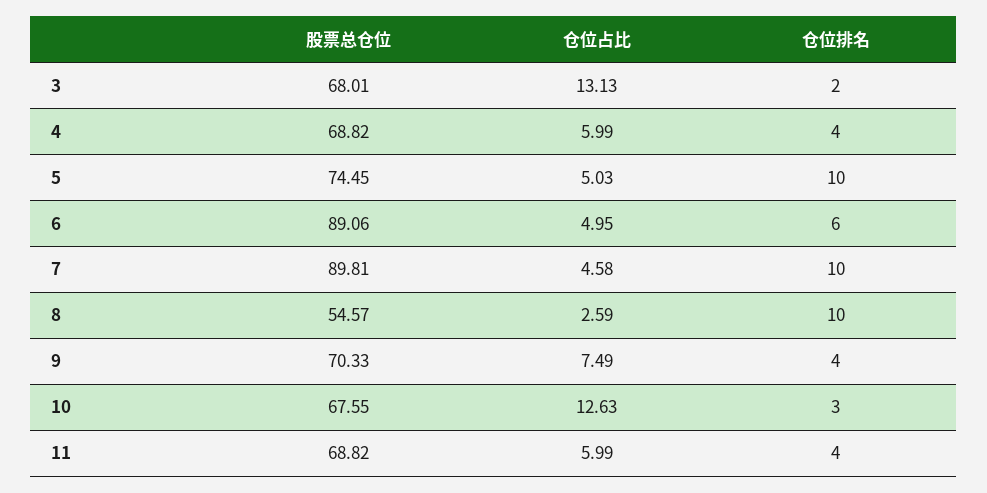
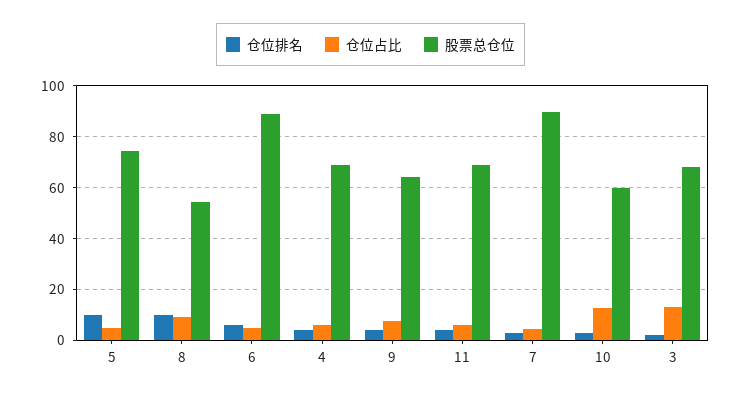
  {
    "股票总仓位": {
      "3": 68.01,
      "4": 68.82,
      "5": 74.45,
      "6": 89.06,
      "7": 89.81,
      "8": 54.57,
-     "9": 70.33,
+     "9": 65,
-     "10": 67.55,
+     "10": 60,
      "11": 68.82
    },
    "仓位占比": {
      "3": 13.13,
      "4": 5.99,
      "5": 5.03,
      "6": 4.95,
      "7": 4.58,
-     "8": 2.59,
+     "8": 10,
      "9": 7.49,
      "10": 12.63,
      "11": 5.99
    },
    "仓位排名": {
      "3": 2,
      "4": 4,
      "5": 10,
      "6": 6,
-     "7": 10,
+     "7": 2.5,
      "8": 10,
      "9": 4,
      "10": 3,
      "11": 4
    }
  }

